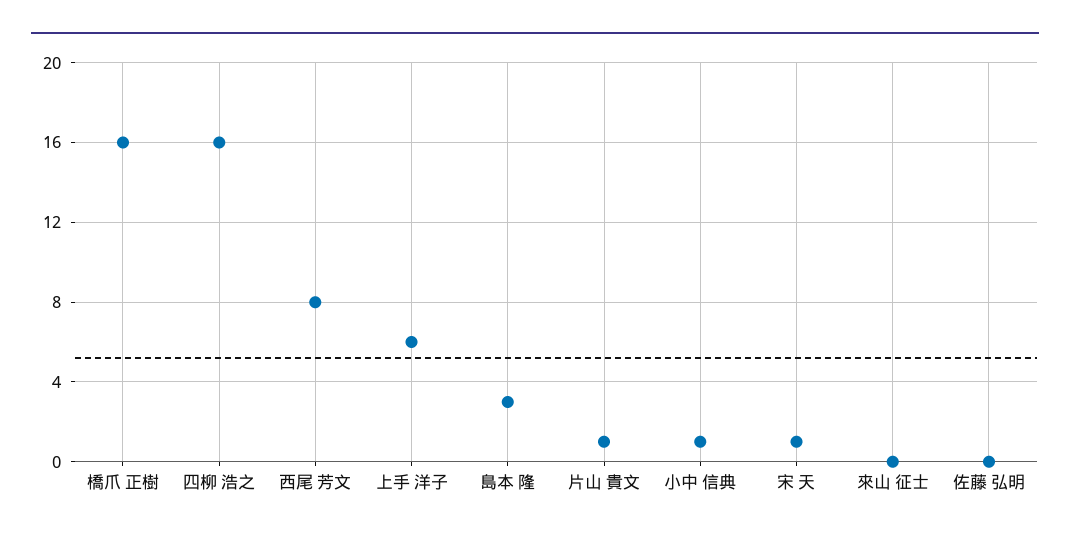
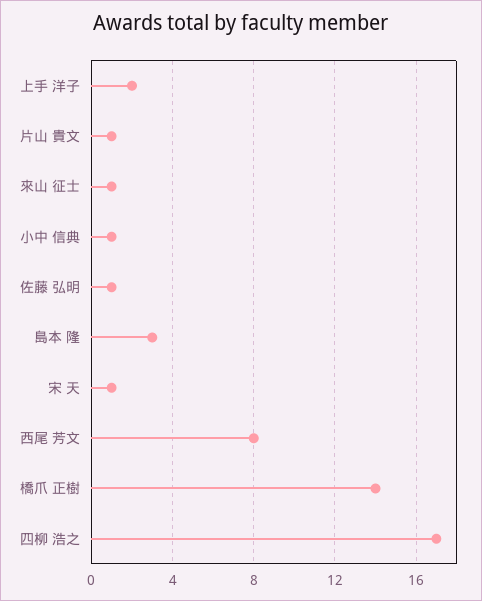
  {
-   "橋爪 正樹": 16,
+   "橋爪 正樹": 14,
-   "四柳 浩之": 16,
+   "四柳 浩之": 17,
    "西尾 芳文": 8,
-   "上手 洋子": 6,
+   "上手 洋子": 2,
    "島本 隆": 3,
    "片山 貴文": 1,
    "小中 信典": 1,
    "宋 天": 1,
-   "來山 征士": 0,
+   "來山 征士": 1,
-   "佐藤 弘明": 0
+   "佐藤 弘明": 1
  }

